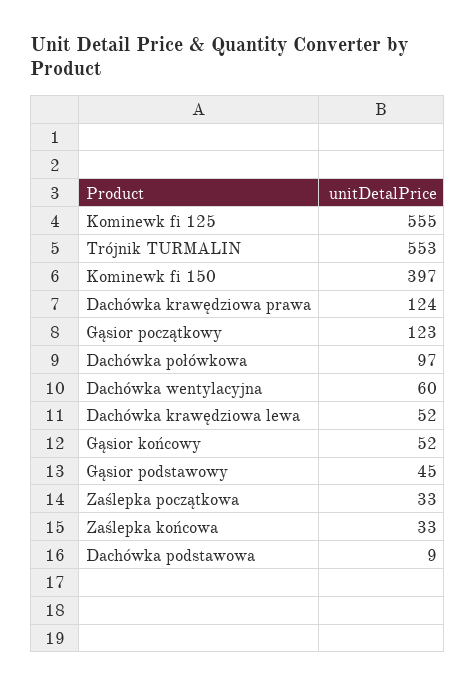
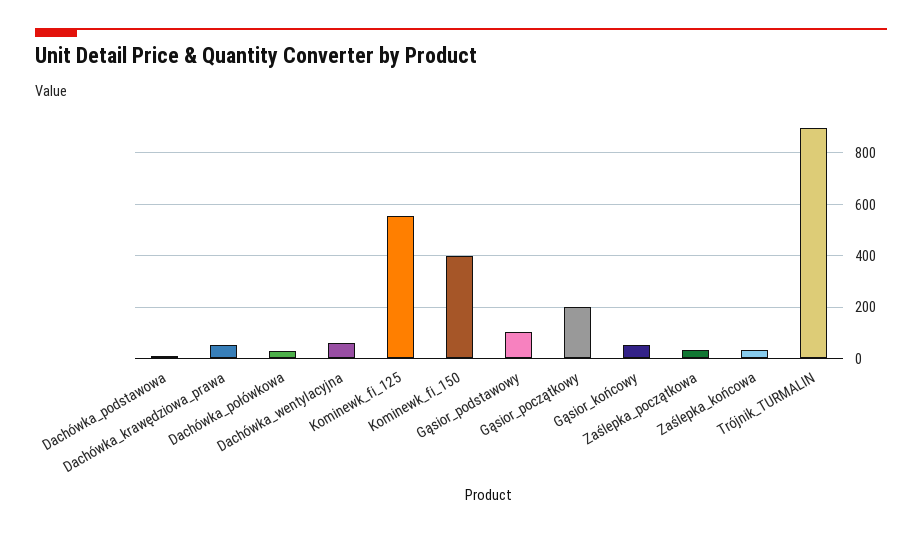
  {
    "Kominewk fi 125": 555,
-   "Trójnik TURMALIN": 553,
+   "Trójnik TURMALIN": 900,
    "Kominewk fi 150": 397,
-   "Dachówka krawędziowa prawa": 124,
+   "Dachówka krawędziowa prawa": 50,
-   "Gąsior początkowy": 123,
+   "Gąsior początkowy": 200,
-   "Dachówka połówkowa": 97,
+   "Dachówka połówkowa": 25,
    "Dachówka wentylacyjna": 60,
-   "Dachówka krawędziowa lewa": 52,
    "Gąsior końcowy": 52,
-   "Gąsior podstawowy": 45,
+   "Gąsior podstawowy": 100,
    "Zaślepka początkowa": 33,
    "Zaślepka końcowa": 33,
    "Dachówka podstawowa": 9
  }

